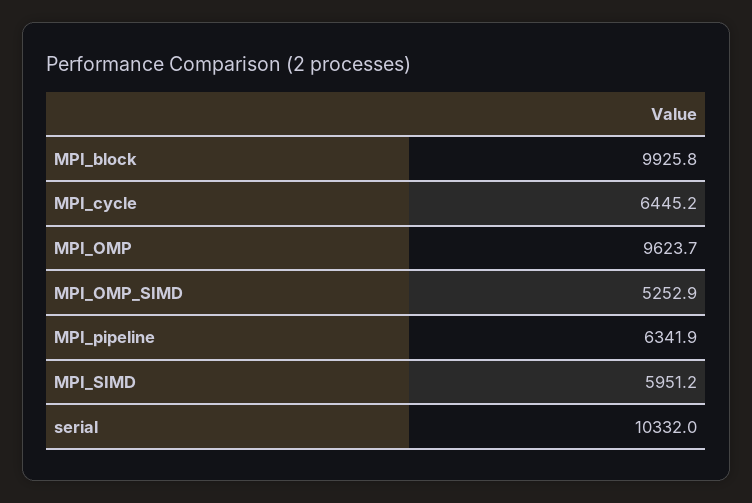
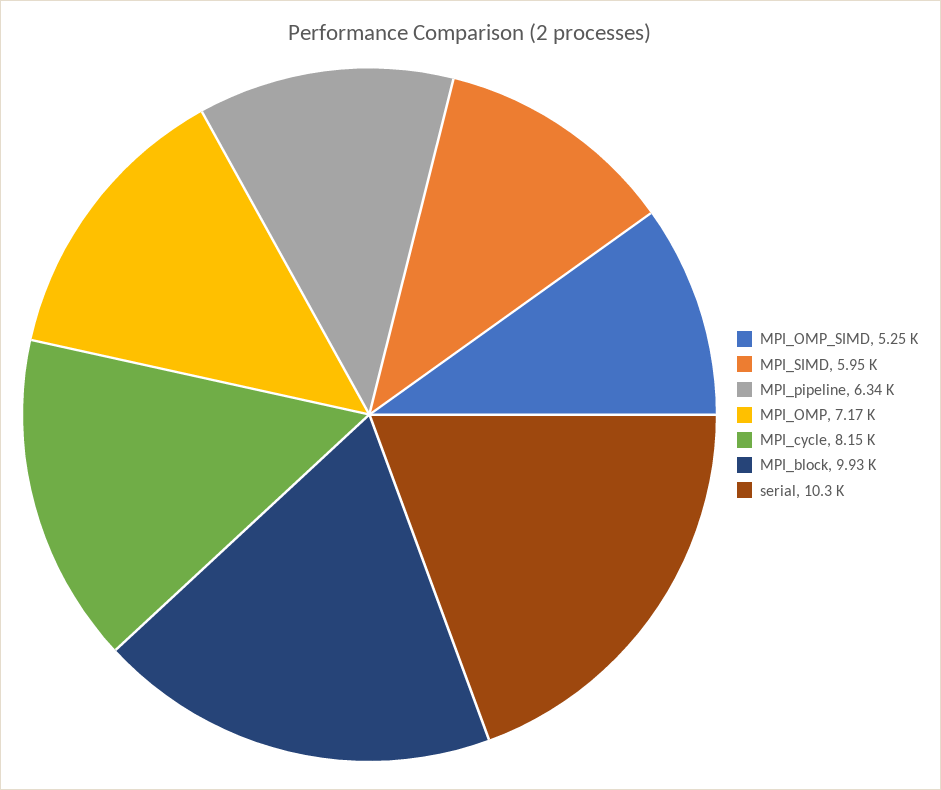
  {
    "MPI_block": 9925.8,
-   "MPI_cycle": 6445.2,
+   "MPI_cycle": 8150,
-   "MPI_OMP": 9623.7,
+   "MPI_OMP": 7170,
    "MPI_OMP_SIMD": 5252.9,
    "MPI_pipeline": 6341.9,
    "MPI_SIMD": 5951.2,
    "serial": 10332
  }

